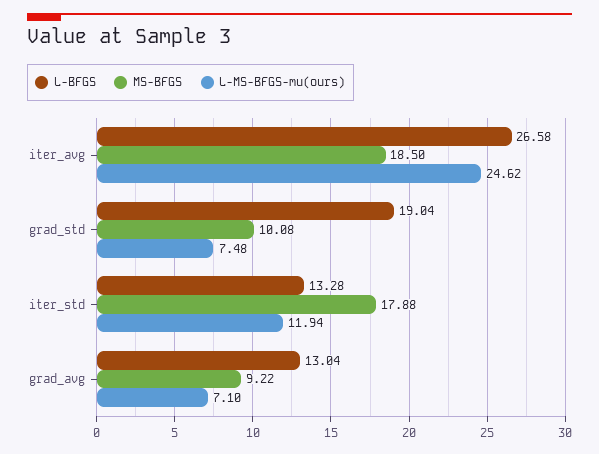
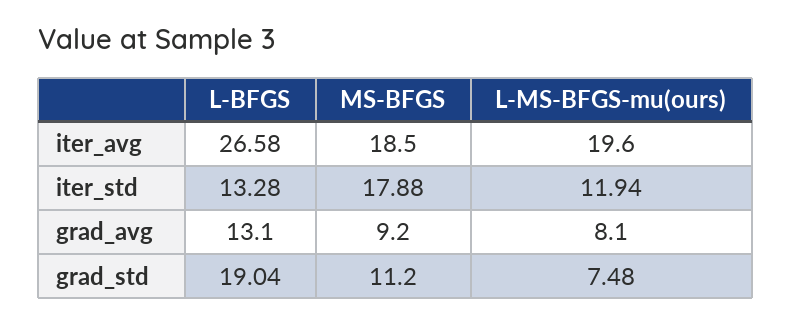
  {
    "L-BFGS": {
      "iter_avg": 26.58,
      "grad_std": 19.04,
      "iter_std": 13.28,
-     "grad_avg": 13.04
+     "grad_avg": 13.1
    },
    "MS-BFGS": {
      "iter_avg": 18.5,
-     "grad_std": 10.08,
+     "grad_std": 11.2,
      "iter_std": 17.88,
-     "grad_avg": 9.22
+     "grad_avg": 9.2
    },
    "L-MS-BFGS-mu(ours)": {
-     "iter_avg": 24.62,
+     "iter_avg": 19.6,
      "grad_std": 7.48,
      "iter_std": 11.94,
-     "grad_avg": 7.1
+     "grad_avg": 8.1
    }
  }

